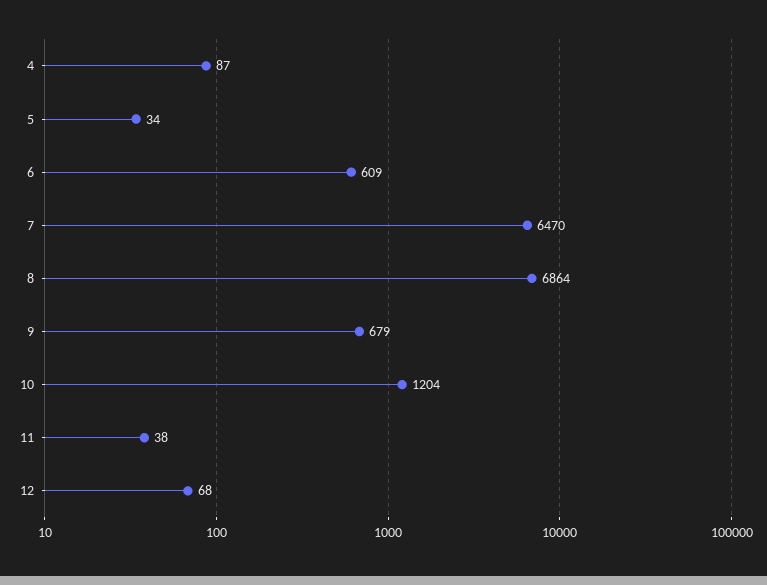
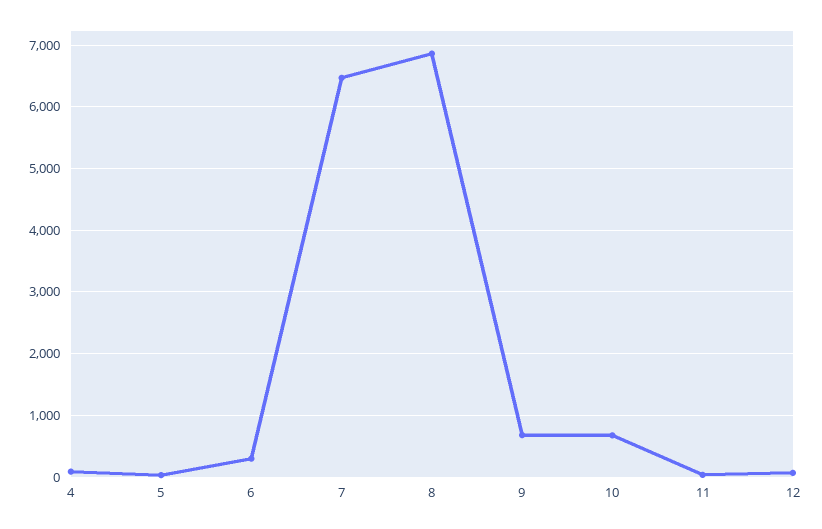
  {
    "4": 87,
    "5": 34,
-   "6": 609,
+   "6": 300,
    "7": 6470,
    "8": 6864,
    "9": 679,
-   "10": 1204,
+   "10": 700,
    "11": 38,
    "12": 68
  }

